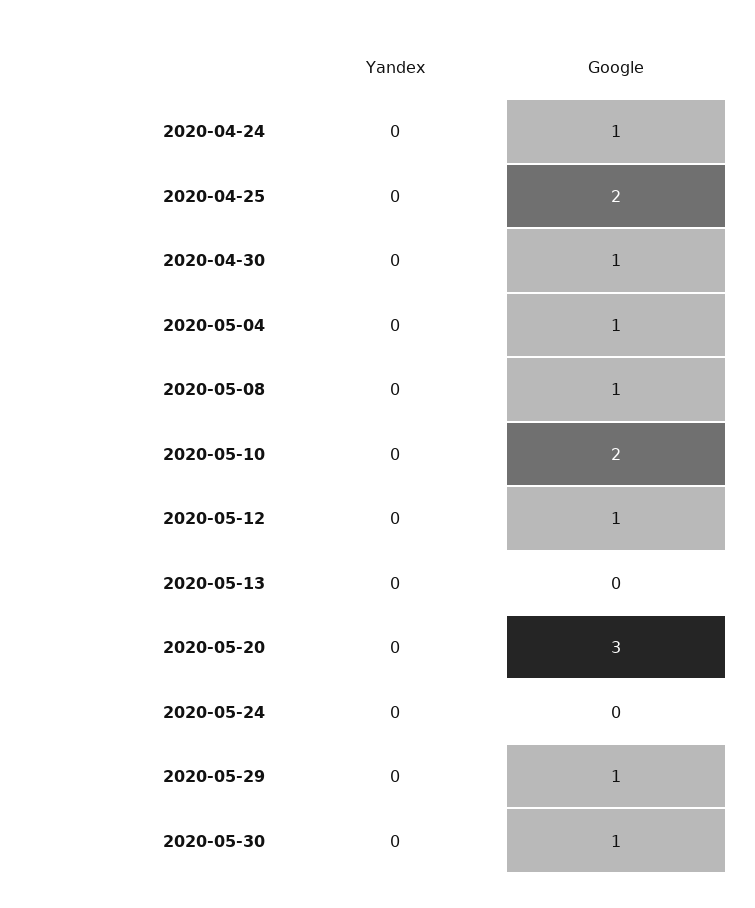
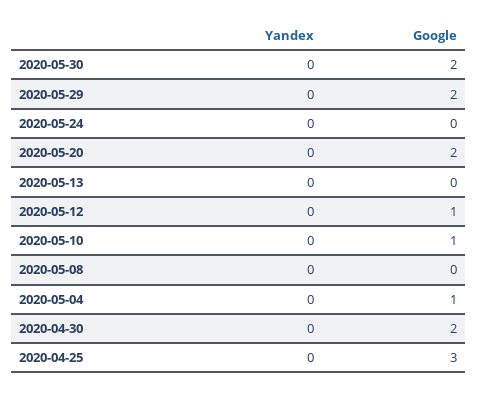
  {
    "Yandex": {
-     "2020-04-24": 0,
      "2020-04-25": 0,
      "2020-04-30": 0,
      "2020-05-04": 0,
      "2020-05-08": 0,
      "2020-05-10": 0,
      "2020-05-12": 0,
      "2020-05-13": 0,
      "2020-05-20": 0,
      "2020-05-24": 0,
      "2020-05-29": 0,
      "2020-05-30": 0
    },
    "Google": {
-     "2020-04-24": 1,
-     "2020-04-25": 2,
+     "2020-04-25": 3,
-     "2020-04-30": 1,
+     "2020-04-30": 2,
      "2020-05-04": 1,
-     "2020-05-08": 1,
+     "2020-05-08": 0,
-     "2020-05-10": 2,
+     "2020-05-10": 1,
      "2020-05-12": 1,
      "2020-05-13": 0,
-     "2020-05-20": 3,
+     "2020-05-20": 2,
      "2020-05-24": 0,
-     "2020-05-29": 1,
+     "2020-05-29": 2,
-     "2020-05-30": 1
+     "2020-05-30": 2
    }
  }

